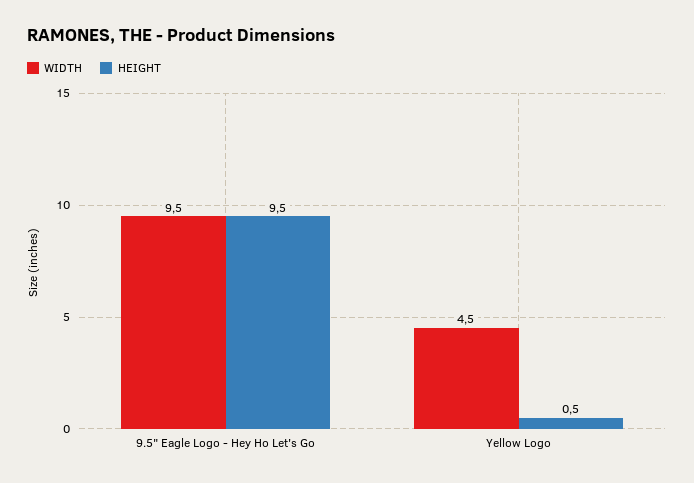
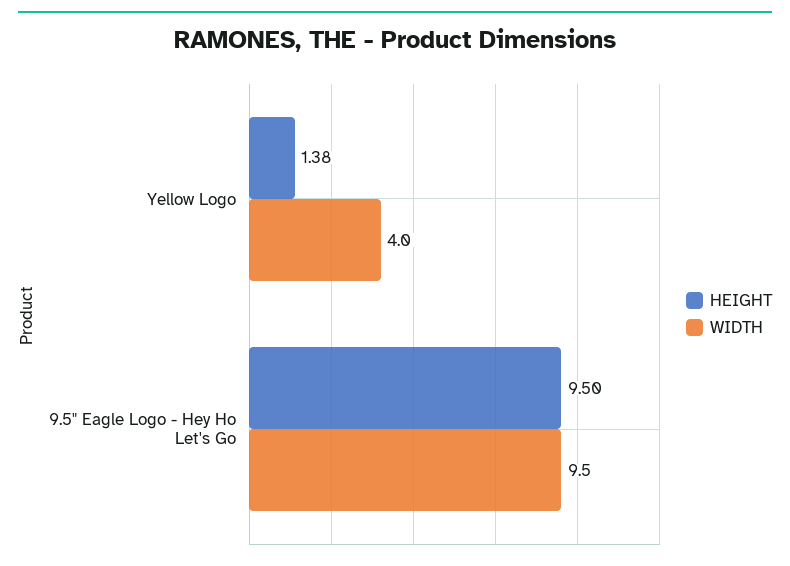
  {
    "WIDTH": {
      "9.5\" Eagle Logo - Hey Ho Let's Go": 9.5,
-     "Yellow Logo": 4.5
+     "Yellow Logo": 4
    },
    "HEIGHT": {
      "9.5\" Eagle Logo - Hey Ho Let's Go": 9.5,
-     "Yellow Logo": 0.5
+     "Yellow Logo": 1.38
    }
  }

